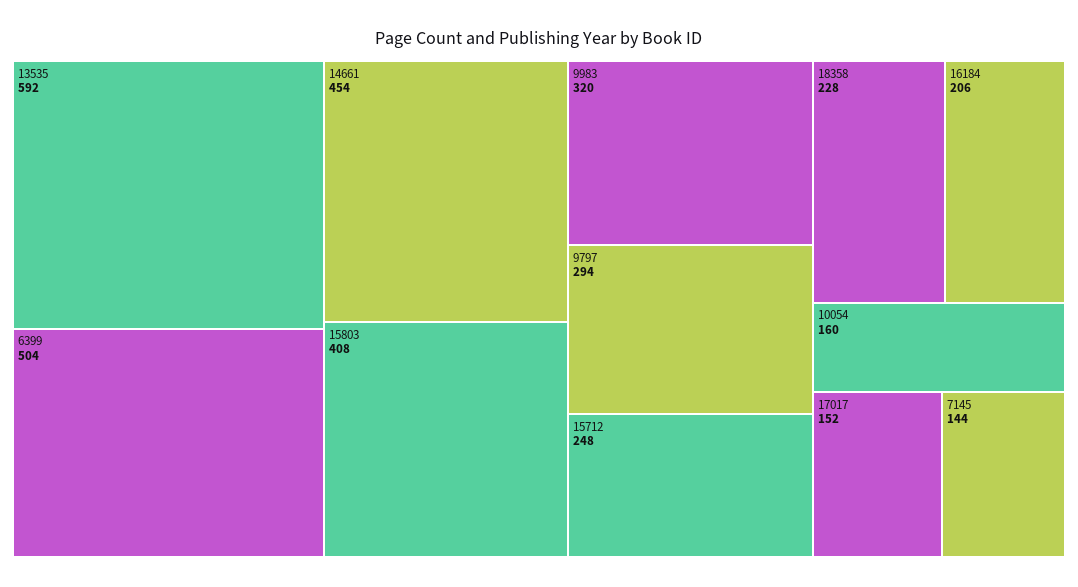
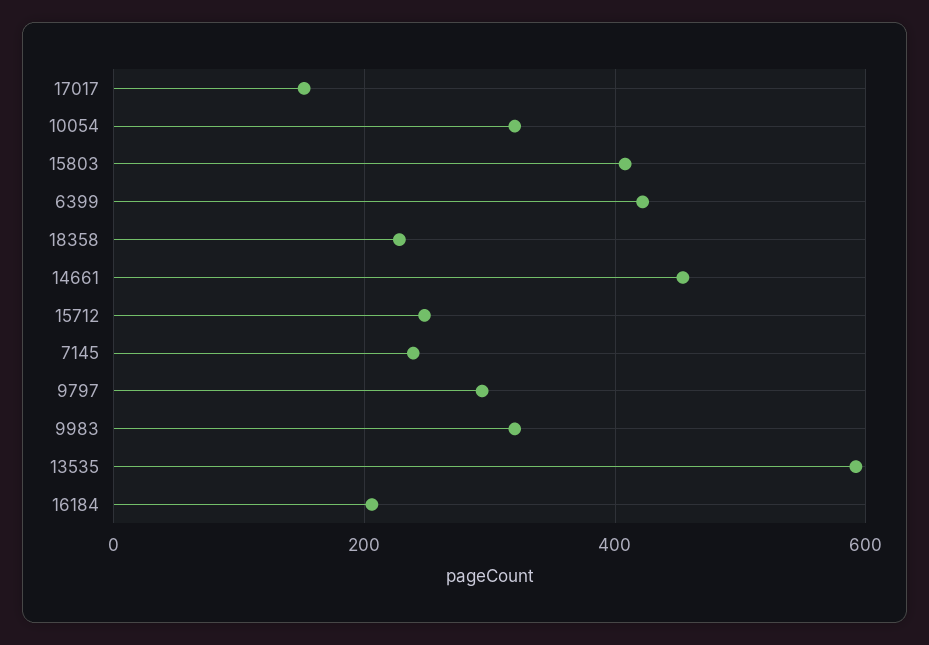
  {
    "13535": 592,
-   "6399": 504,
+   "6399": 420,
    "14661": 454,
    "15803": 408,
    "9983": 320,
    "9797": 294,
    "15712": 248,
    "18358": 228,
    "16184": 206,
-   "10054": 160,
+   "10054": 320,
    "17017": 152,
-   "7145": 144
+   "7145": 240
  }

